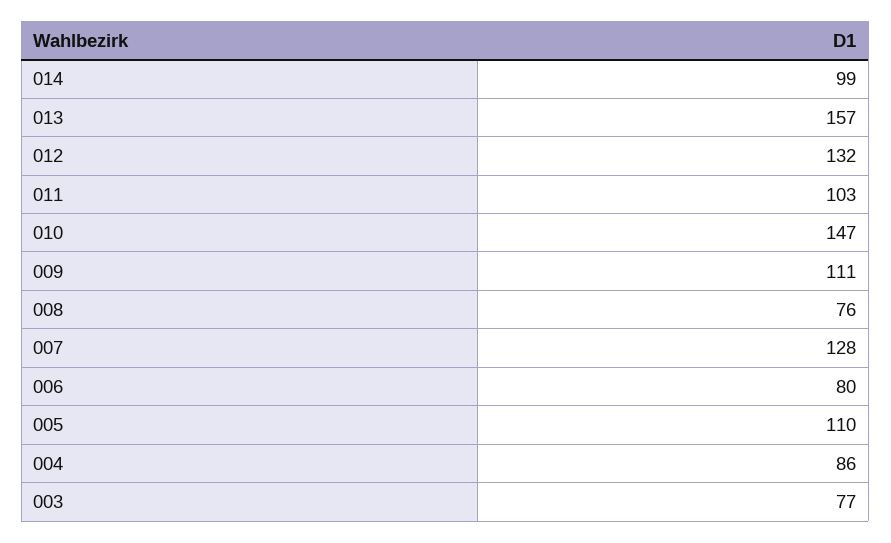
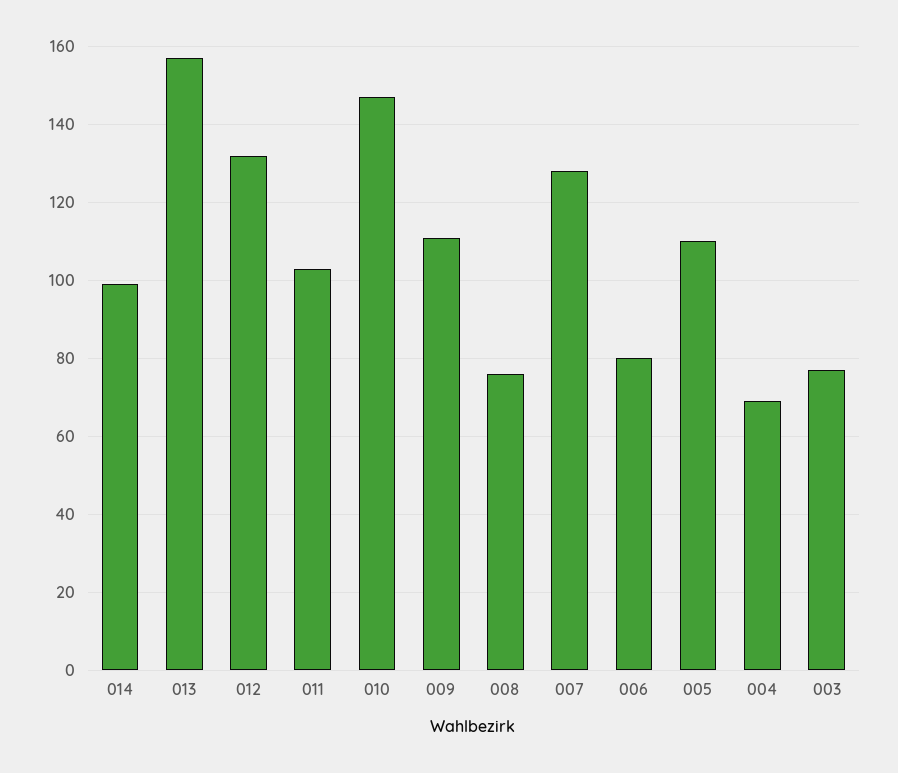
  {
    "014": 99,
    "013": 157,
    "012": 132,
    "011": 103,
    "010": 147,
    "009": 111,
    "008": 76,
    "007": 128,
    "006": 80,
    "005": 110,
-   "004": 86,
+   "004": 70,
    "003": 77
  }

